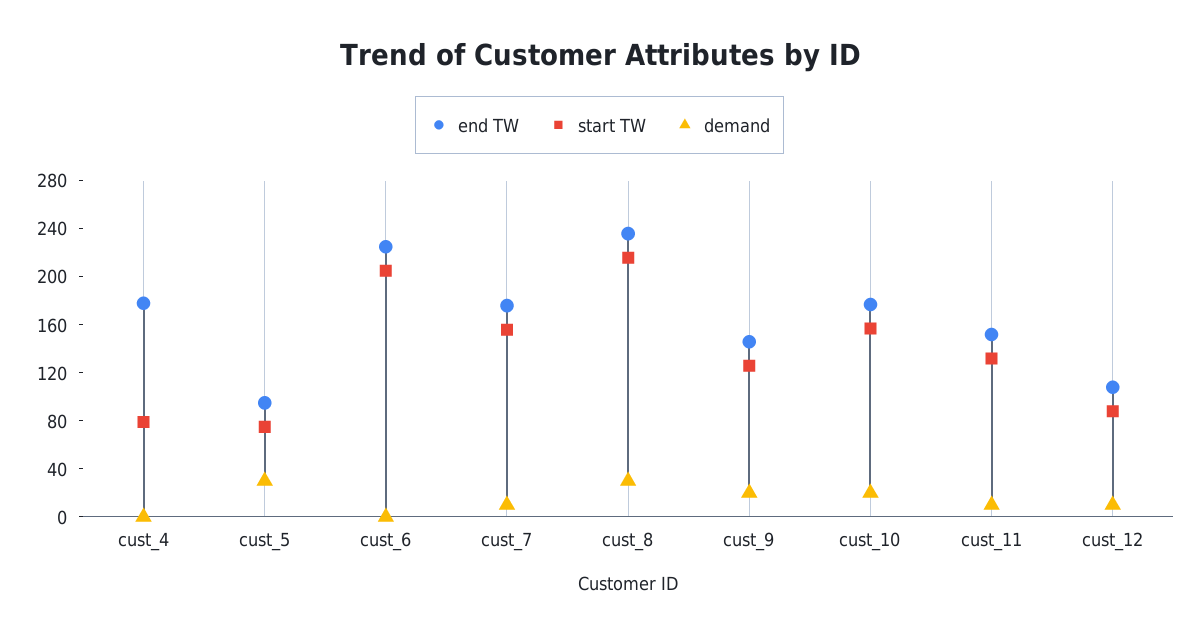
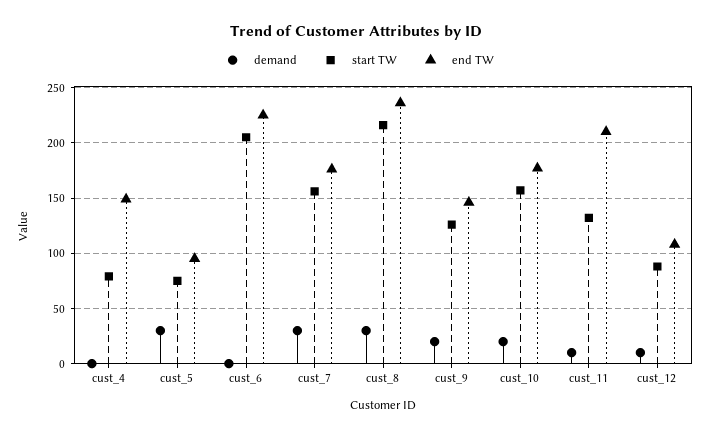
  {
    "end TW": {
-     "cust_4": 180,
+     "cust_4": 150,
      "cust_5": 100,
      "cust_6": 230,
      "cust_7": 180,
      "cust_8": 240,
      "cust_9": 150,
      "cust_10": 180,
-     "cust_11": 150,
+     "cust_11": 210,
      "cust_12": 110
    },
    "start TW": {
      "cust_4": 80,
      "cust_5": 80,
      "cust_6": 210,
      "cust_7": 160,
      "cust_8": 220,
      "cust_9": 130,
      "cust_10": 160,
      "cust_11": 130,
      "cust_12": 90
    },
    "demand": {
      "cust_4": 0,
      "cust_5": 30,
      "cust_6": 0,
-     "cust_7": 10,
+     "cust_7": 30,
      "cust_8": 30,
      "cust_9": 20,
      "cust_10": 20,
      "cust_11": 10,
      "cust_12": 10
    }
  }

